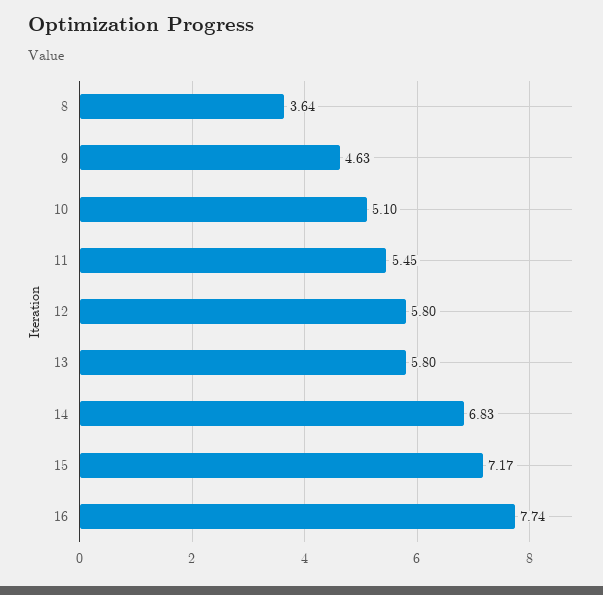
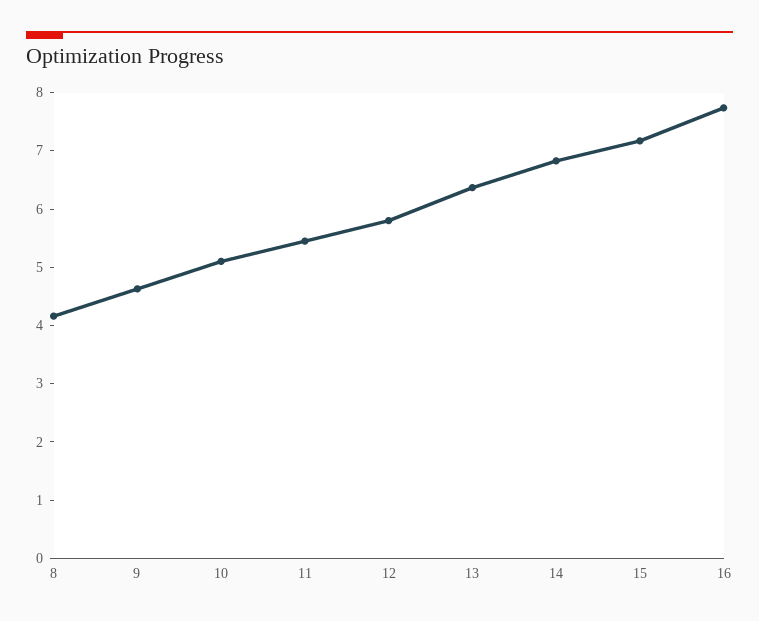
  {
-   "8": 3.64,
+   "8": 4.2,
    "9": 4.63,
    "10": 5.1,
    "11": 5.45,
    "12": 5.8,
-   "13": 5.8,
+   "13": 6.4,
    "14": 6.83,
    "15": 7.17,
    "16": 7.74
  }

